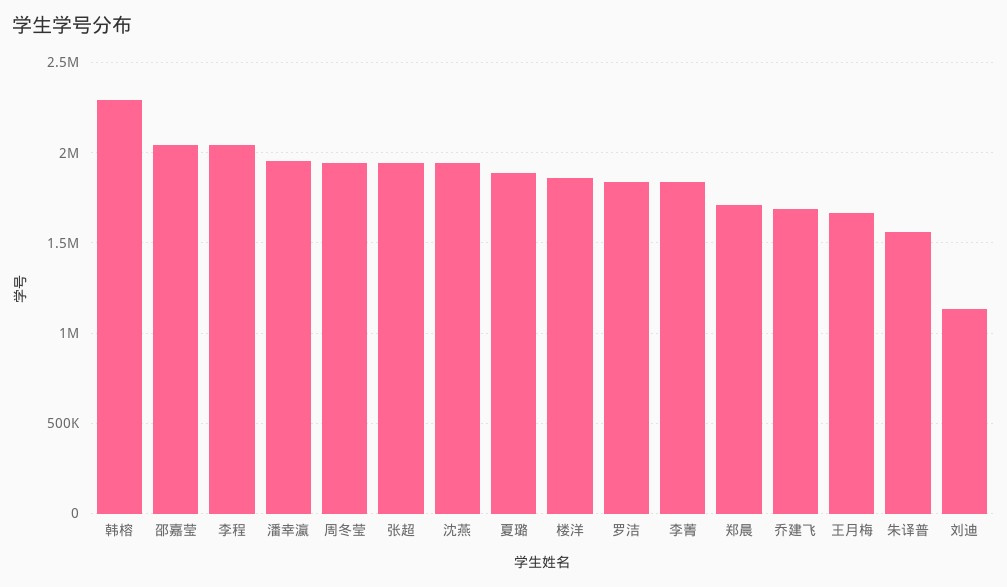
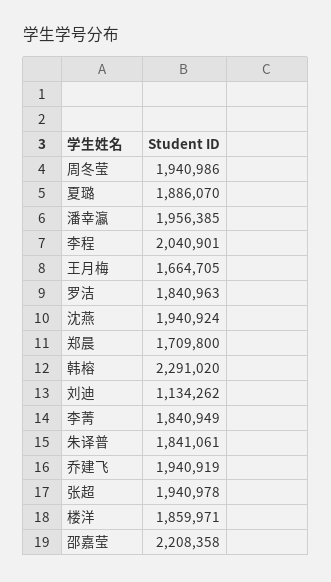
  {
    "韩榕": 2291020,
-   "邵嘉莹": 2050000,
+   "邵嘉莹": 2208358,
    "李程": 2040901,
    "潘幸瀛": 1956385,
    "周冬莹": 1940986,
    "张超": 1940978,
    "沈燕": 1940924,
    "夏璐": 1886070,
    "楼洋": 1859971,
    "罗洁": 1840963,
    "李菁": 1840949,
    "郑晨": 1709800,
-   "乔建飞": 1700000,
+   "乔建飞": 1940919,
    "王月梅": 1664705,
-   "朱译普": 1550000,
+   "朱译普": 1841061,
    "刘迪": 1134262
  }

